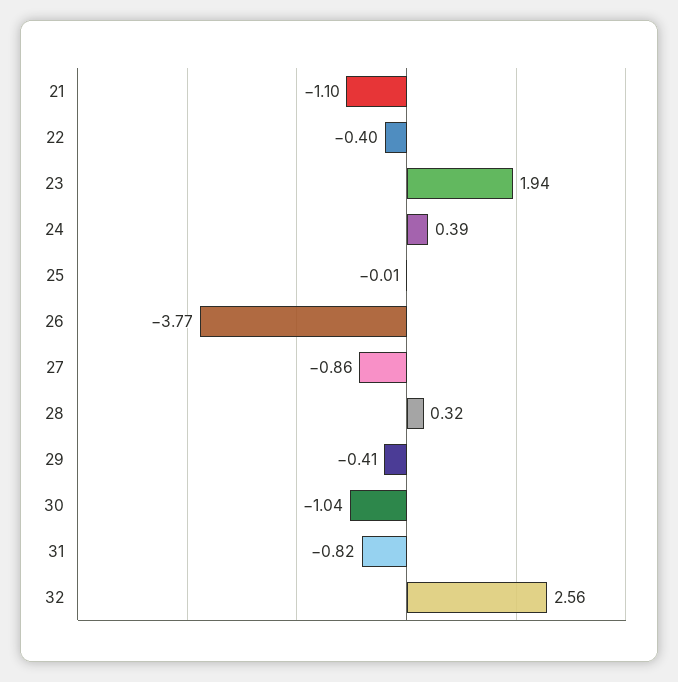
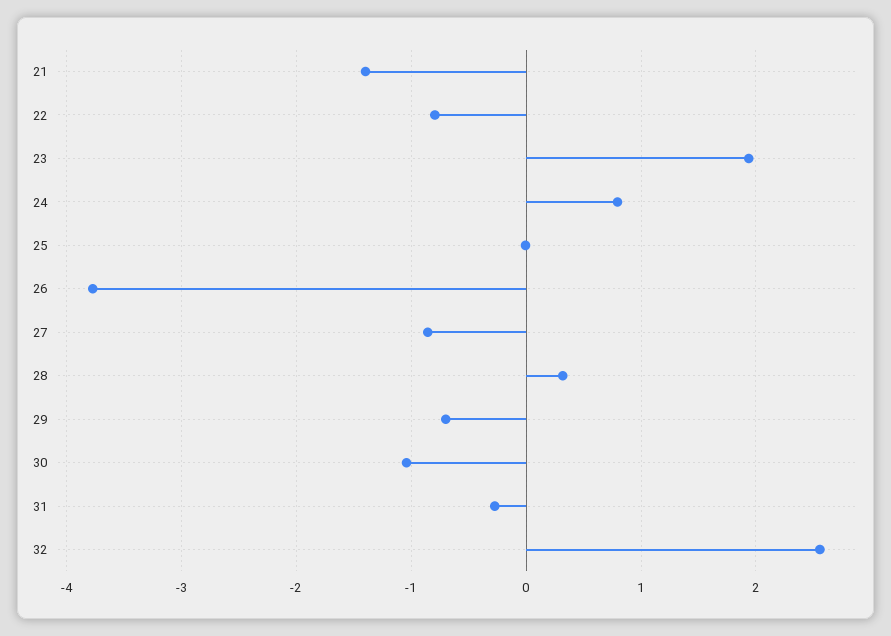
  {
-   "21": -1.1,
+   "21": -1.4,
-   "22": -0.4,
+   "22": -0.8,
    "23": 1.94,
-   "24": 0.39,
+   "24": 0.8,
    "25": -0.01,
    "26": -3.77,
    "27": -0.86,
    "28": 0.32,
-   "29": -0.41,
+   "29": -0.7,
    "30": -1.04,
-   "31": -0.82,
+   "31": -0.3,
    "32": 2.56
  }

